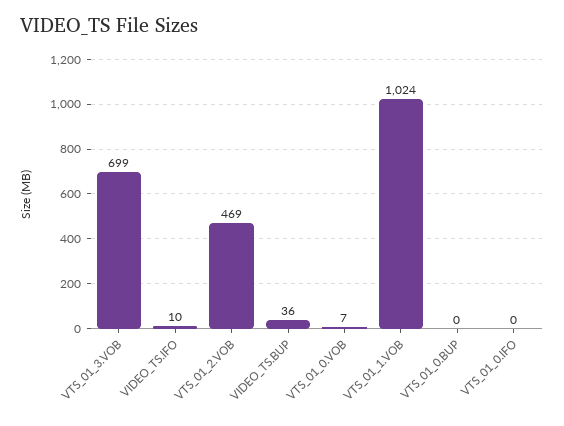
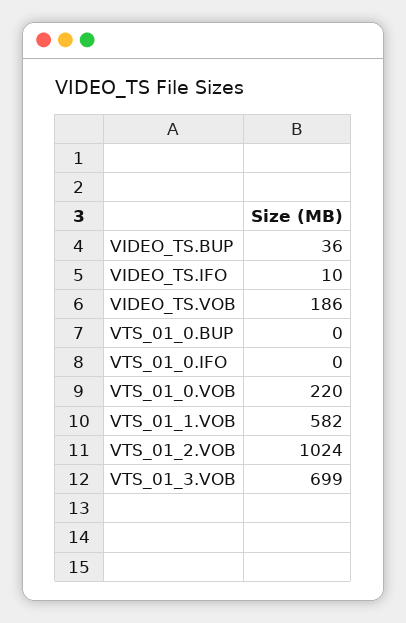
  {
    "VTS_01_3.VOB": 699,
    "VIDEO_TS.IFO": 10,
-   "VTS_01_2.VOB": 469,
+   "VTS_01_2.VOB": 1024,
    "VIDEO_TS.BUP": 36,
-   "VTS_01_0.VOB": 7,
+   "VTS_01_0.VOB": 220,
-   "VTS_01_1.VOB": 1024,
+   "VTS_01_1.VOB": 582,
    "VTS_01_0.BUP": 0,
-   "VTS_01_0.IFO": 0
+   "VTS_01_0.IFO": 0,
+   "VIDEO_TS.VOB": 186
  }

